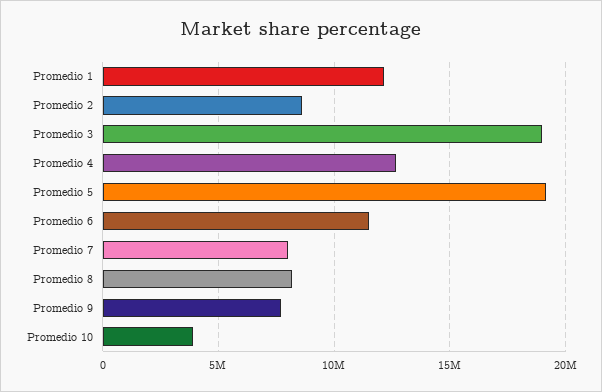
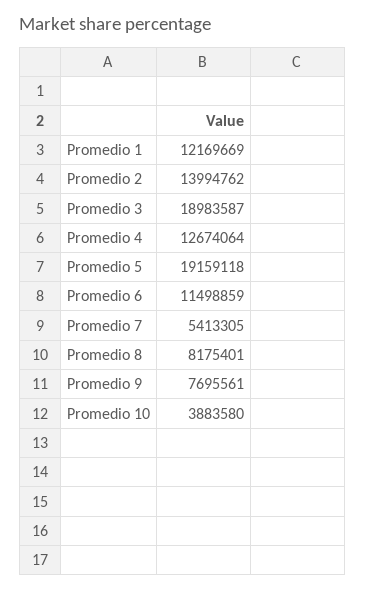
  {
    "Promedio 1": 12169669,
-   "Promedio 2": 8500000,
+   "Promedio 2": 13994762,
    "Promedio 3": 18983587,
    "Promedio 4": 12674064,
    "Promedio 5": 19159118,
    "Promedio 6": 11498859,
-   "Promedio 7": 8000000,
+   "Promedio 7": 5413305,
    "Promedio 8": 8175401,
    "Promedio 9": 7695561,
    "Promedio 10": 3883580
  }

